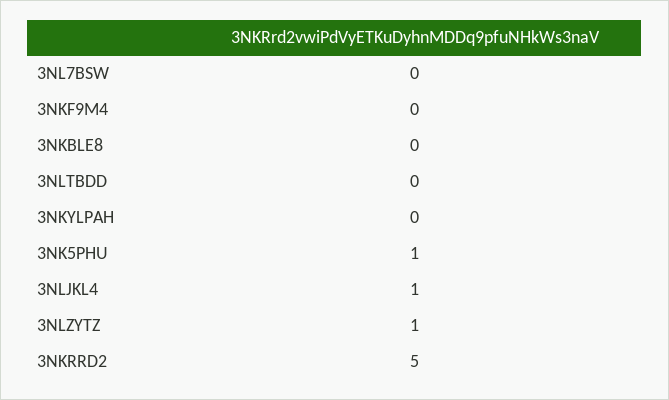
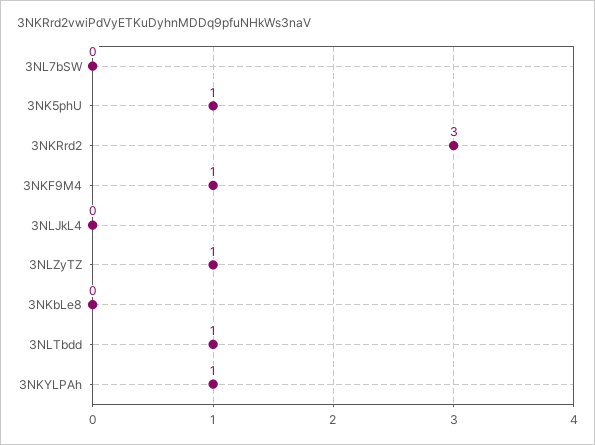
  {
    "3NL7BSW": 0,
-   "3NKF9M4": 0,
+   "3NKF9M4": 1,
    "3NKBLE8": 0,
-   "3NLTBDD": 0,
+   "3NLTBDD": 1,
-   "3NKYLPAH": 0,
+   "3NKYLPAH": 1,
    "3NK5PHU": 1,
-   "3NLJKL4": 1,
+   "3NLJKL4": 0,
    "3NLZYTZ": 1,
-   "3NKRRD2": 5
+   "3NKRRD2": 3
  }

